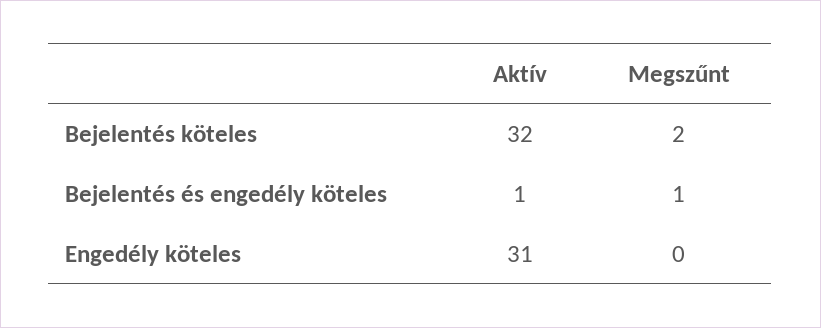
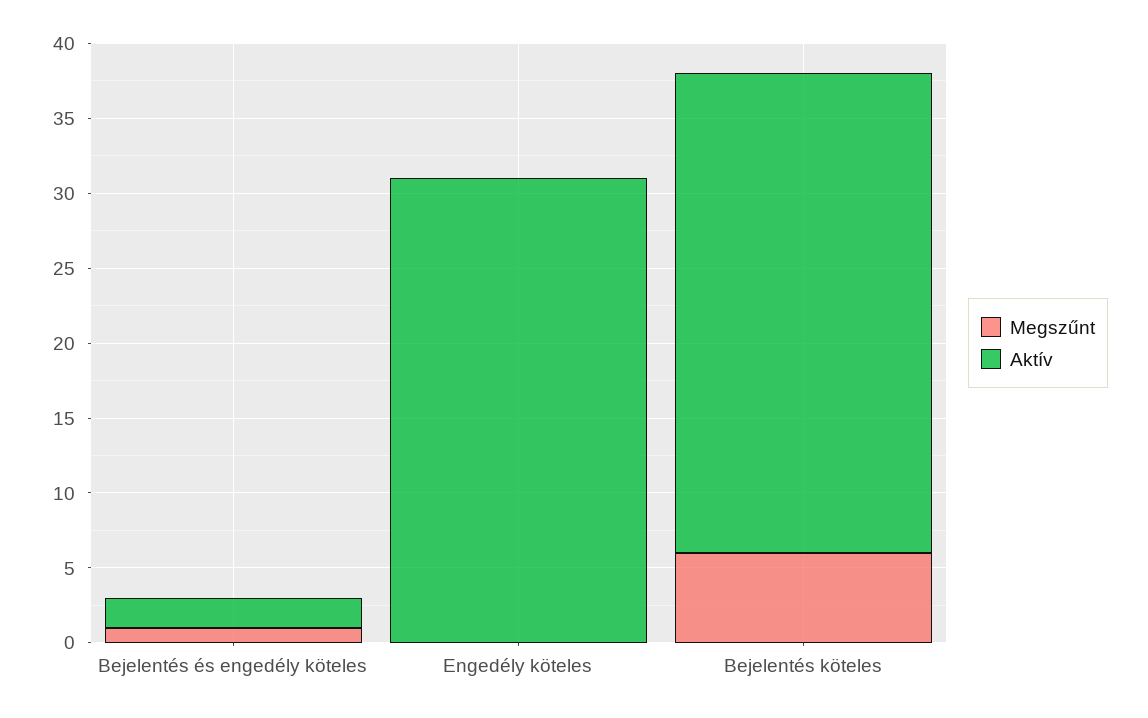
  {
    "Aktív": {
      "Bejelentés köteles": 32,
-     "Bejelentés és engedély köteles": 1,
+     "Bejelentés és engedély köteles": 2,
      "Engedély köteles": 31
    },
    "Megszűnt": {
-     "Bejelentés köteles": 2,
+     "Bejelentés köteles": 6,
      "Bejelentés és engedély köteles": 1,
      "Engedély köteles": 0
    }
  }

